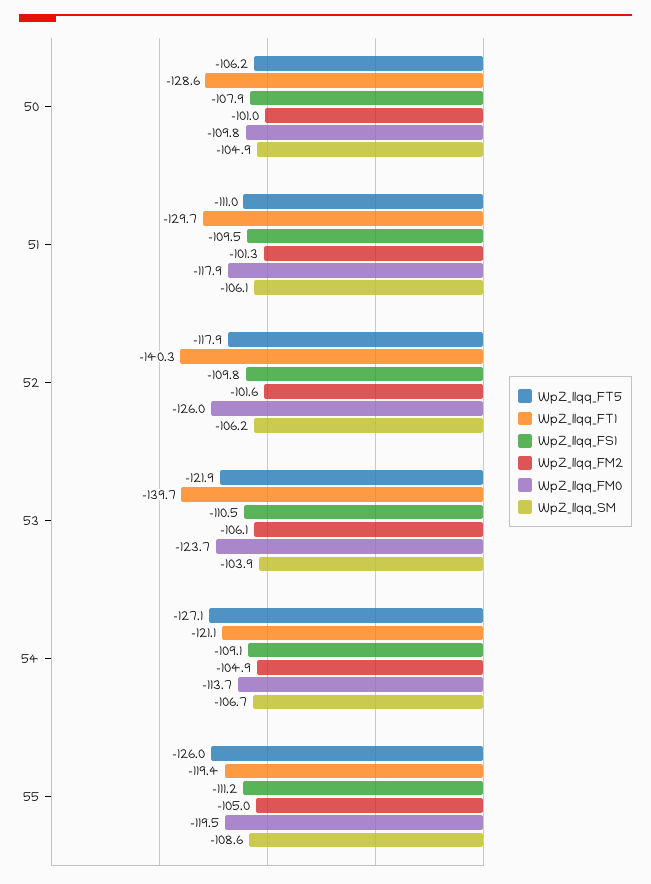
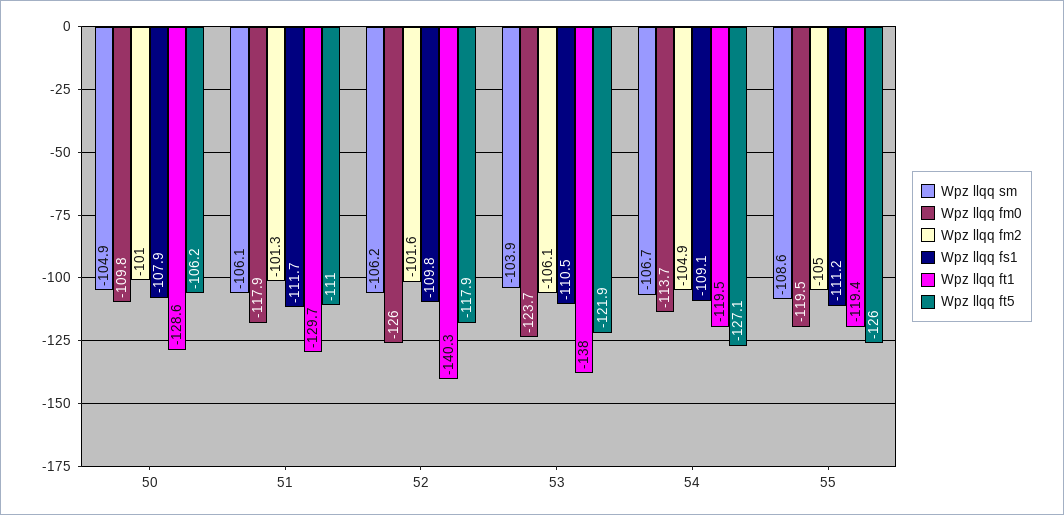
  {
    "WpZ_llqq_FT5": {
      "50": -106.2,
      "51": -111,
      "52": -117.9,
      "53": -121.9,
      "54": -127.1,
      "55": -126
    },
    "WpZ_llqq_FT1": {
      "50": -128.6,
      "51": -129.7,
      "52": -140.3,
-     "53": -139.7,
+     "53": -138,
-     "54": -121.1,
+     "54": -119.5,
      "55": -119.4
    },
    "WpZ_llqq_FS1": {
      "50": -107.9,
-     "51": -109.5,
+     "51": -111.7,
      "52": -109.8,
      "53": -110.5,
      "54": -109.1,
      "55": -111.2
    },
    "WpZ_llqq_FM2": {
      "50": -101,
      "51": -101.3,
      "52": -101.6,
      "53": -106.1,
      "54": -104.9,
      "55": -105
    },
    "WpZ_llqq_FM0": {
      "50": -109.8,
      "51": -117.9,
      "52": -126,
      "53": -123.7,
      "54": -113.7,
      "55": -119.5
    },
    "WpZ_llqq_SM": {
      "50": -104.9,
      "51": -106.1,
      "52": -106.2,
      "53": -103.9,
      "54": -106.7,
      "55": -108.6
    }
  }

